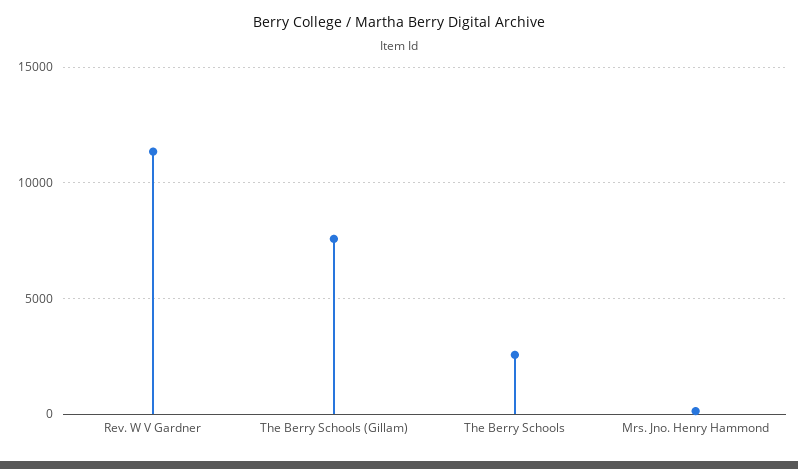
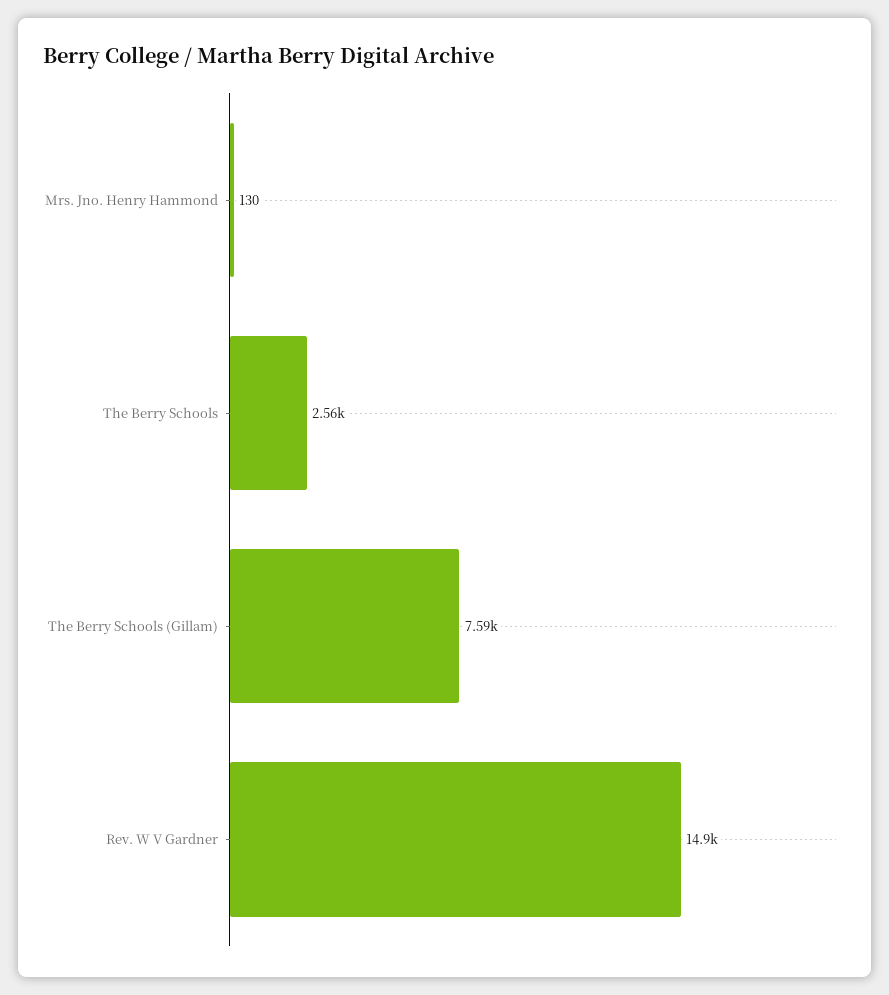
  {
-   "Rev. W V Gardner": 11500,
+   "Rev. W V Gardner": 14900,
    "The Berry Schools (Gillam)": 7590,
    "The Berry Schools": 2560,
    "Mrs. Jno. Henry Hammond": 130
  }

